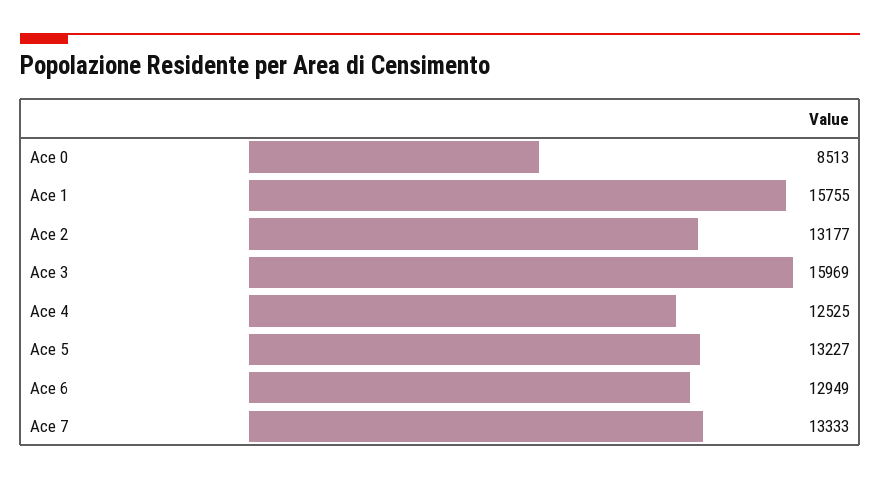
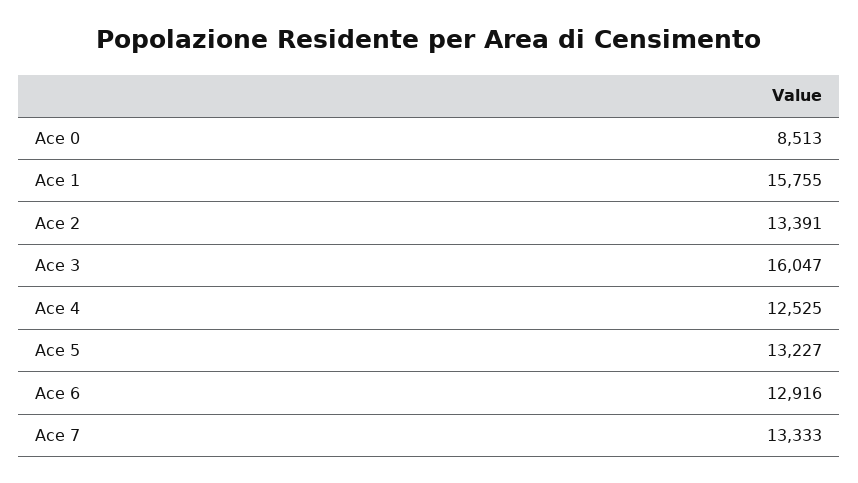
  {
    "Ace 0": 8513,
    "Ace 1": 15755,
-   "Ace 2": 13177,
+   "Ace 2": 13391,
-   "Ace 3": 15969,
+   "Ace 3": 16047,
    "Ace 4": 12525,
    "Ace 5": 13227,
-   "Ace 6": 12949,
+   "Ace 6": 12916,
    "Ace 7": 13333
  }

